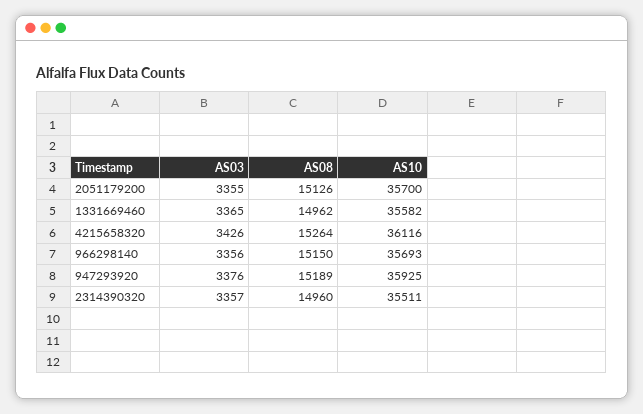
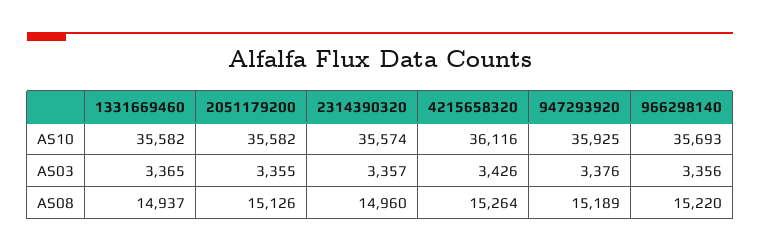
  {
    "AS03": {
      "2051179200": 3355,
      "1331669460": 3365,
      "4215658320": 3426,
      "966298140": 3356,
      "947293920": 3376,
      "2314390320": 3357
    },
    "AS08": {
      "2051179200": 15126,
-     "1331669460": 14962,
+     "1331669460": 14937,
      "4215658320": 15264,
-     "966298140": 15150,
+     "966298140": 15220,
      "947293920": 15189,
      "2314390320": 14960
    },
    "AS10": {
-     "2051179200": 35700,
+     "2051179200": 35582,
      "1331669460": 35582,
      "4215658320": 36116,
      "966298140": 35693,
      "947293920": 35925,
-     "2314390320": 35511
+     "2314390320": 35574
    }
  }

